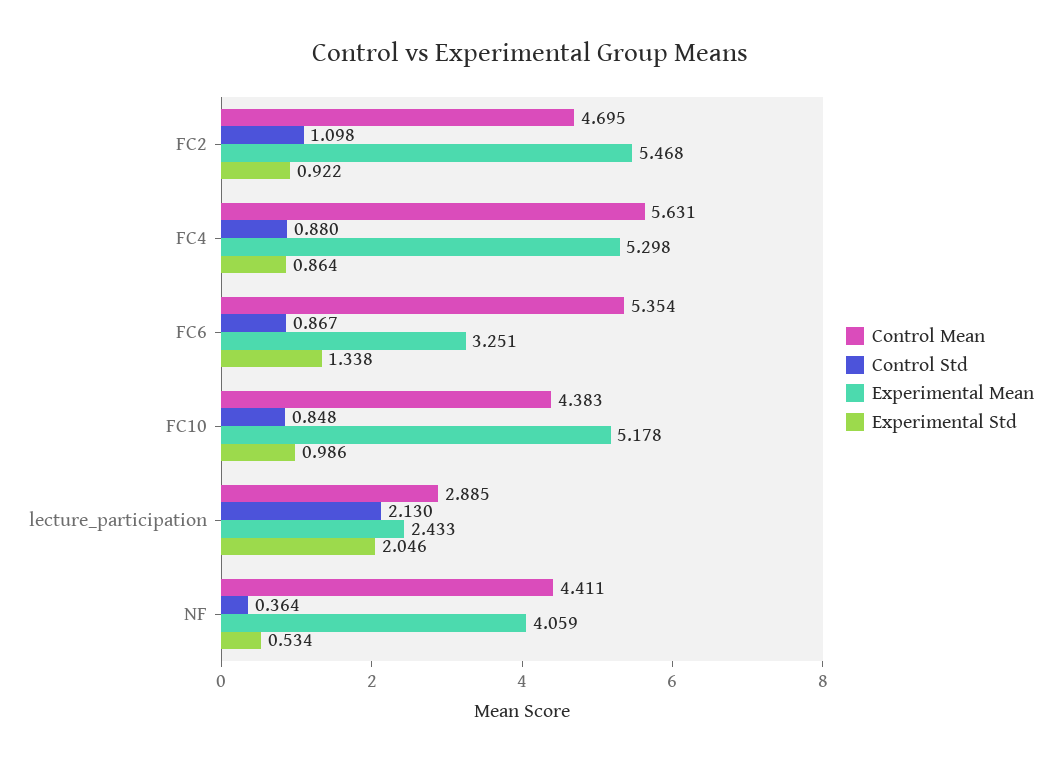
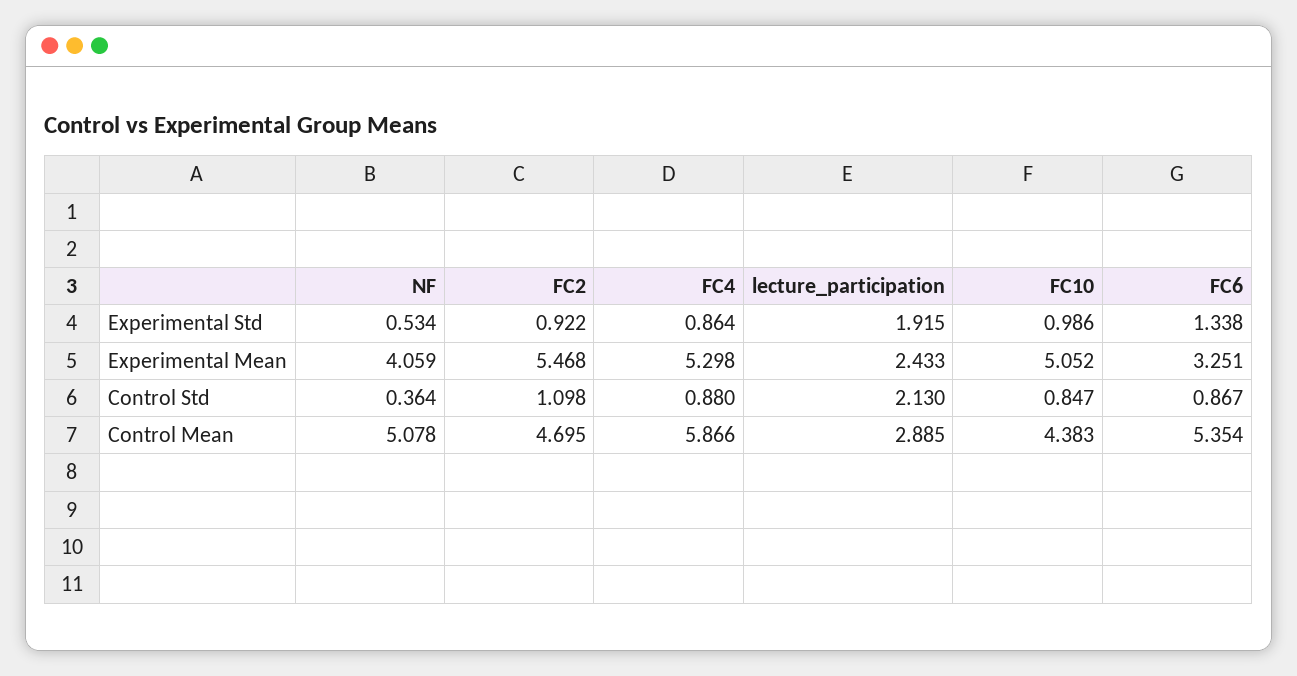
  {
    "Control Mean": {
      "FC2": 4.695,
-     "FC4": 5.631,
+     "FC4": 5.866,
      "FC6": 5.354,
      "FC10": 4.383,
      "lecture_participation": 2.885,
-     "NF": 4.411
+     "NF": 5.078
    },
    "Control Std": {
      "FC2": 1.098,
      "FC4": 0.88,
      "FC6": 0.867,
-     "FC10": 0.848,
+     "FC10": 0.847,
      "lecture_participation": 2.13,
      "NF": 0.364
    },
    "Experimental Mean": {
      "FC2": 5.468,
      "FC4": 5.298,
      "FC6": 3.251,
-     "FC10": 5.178,
+     "FC10": 5.052,
      "lecture_participation": 2.433,
      "NF": 4.059
    },
    "Experimental Std": {
      "FC2": 0.922,
      "FC4": 0.864,
      "FC6": 1.338,
      "FC10": 0.986,
-     "lecture_participation": 2.046,
+     "lecture_participation": 1.915,
      "NF": 0.534
    }
  }

